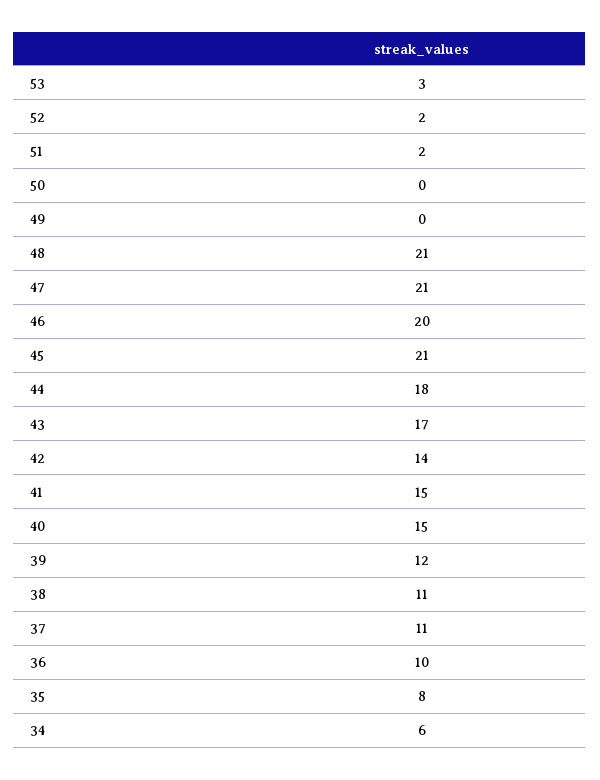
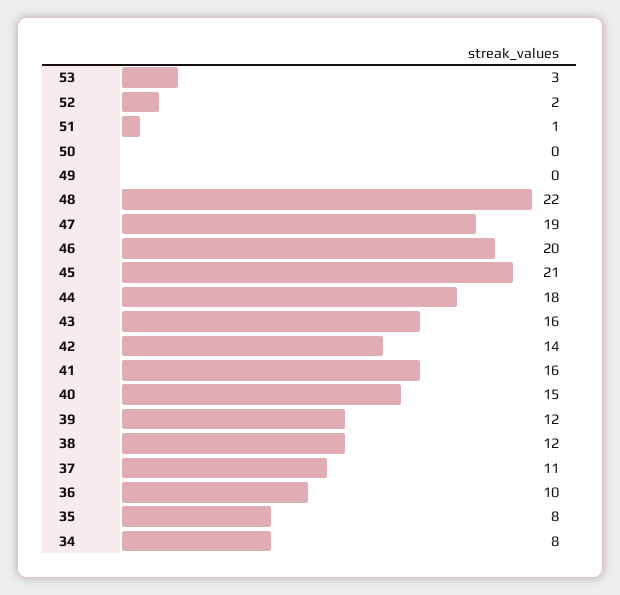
  {
    "53": 3,
    "52": 2,
-   "51": 2,
+   "51": 1,
    "50": 0,
    "49": 0,
-   "48": 21,
+   "48": 22,
-   "47": 21,
+   "47": 19,
    "46": 20,
    "45": 21,
    "44": 18,
-   "43": 17,
+   "43": 16,
    "42": 14,
-   "41": 15,
+   "41": 16,
    "40": 15,
    "39": 12,
-   "38": 11,
+   "38": 12,
    "37": 11,
    "36": 10,
    "35": 8,
-   "34": 6
+   "34": 8
  }

